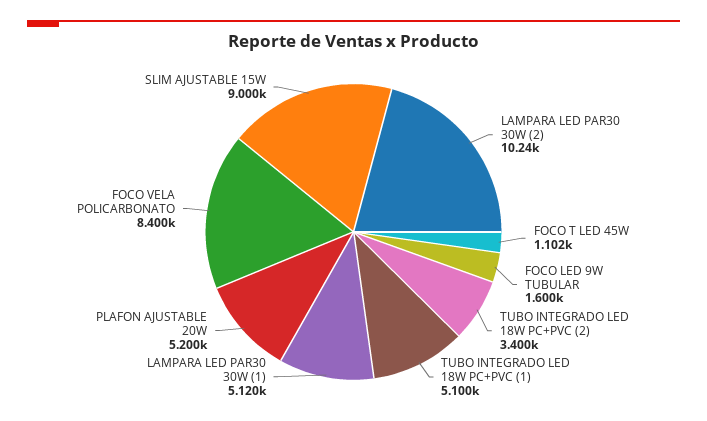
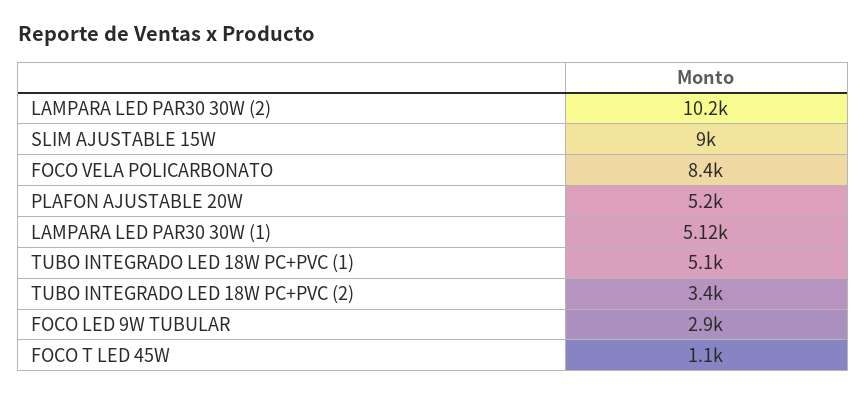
  {
    "LAMPARA LED PAR30 30W (2)": 10240,
    "FOCO T LED 45W": 1102,
-   "FOCO LED 9W TUBULAR": 1600,
+   "FOCO LED 9W TUBULAR": 2900,
    "TUBO INTEGRADO LED 18W PC+PVC (2)": 3400,
    "TUBO INTEGRADO LED 18W PC+PVC (1)": 5100,
    "LAMPARA LED PAR30 30W (1)": 5120,
    "PLAFON AJUSTABLE 20W": 5200,
    "FOCO VELA POLICARBONATO": 8400,
    "SLIM AJUSTABLE 15W": 9000
  }

